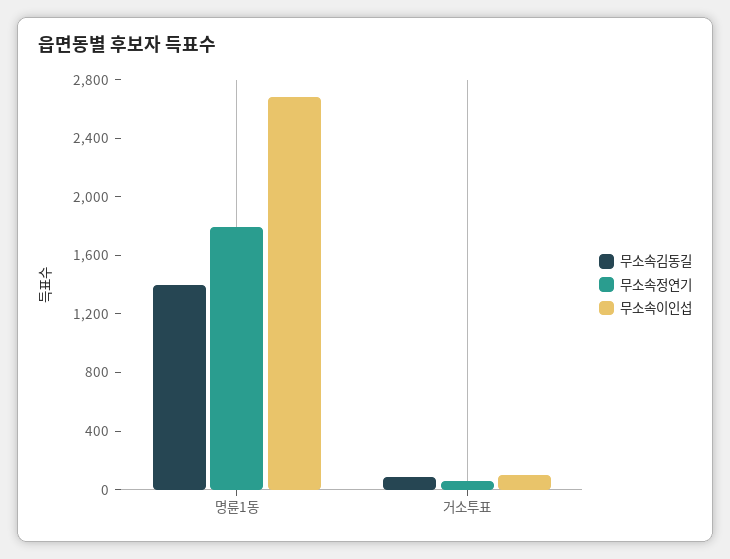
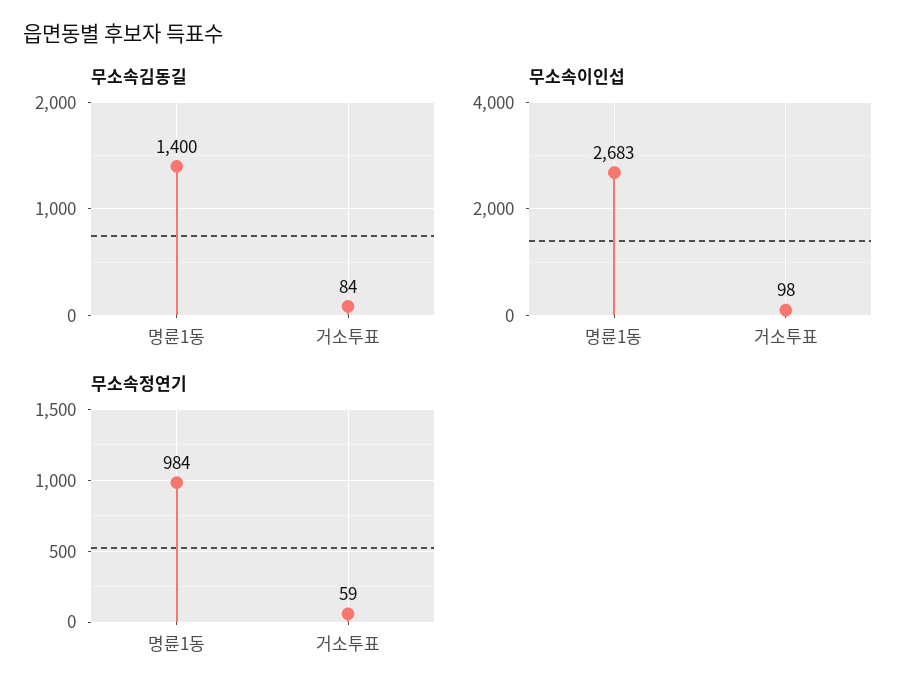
  {
    "무소속김동길": {
      "명륜1동": 1400,
      "거소투표": 84
    },
    "무소속정연기": {
-     "명륜1동": 1800,
+     "명륜1동": 984,
      "거소투표": 59
    },
    "무소속이인섭": {
      "명륜1동": 2683,
      "거소투표": 98
    }
  }

